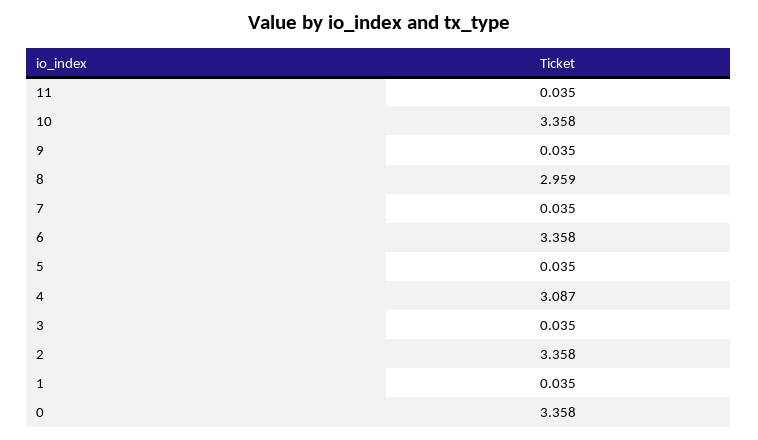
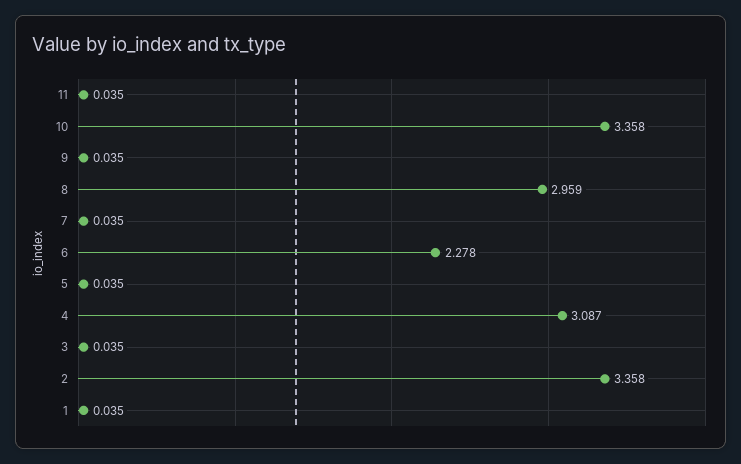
  {
    "11": 0.035,
    "10": 3.358,
    "9": 0.035,
    "8": 2.959,
    "7": 0.035,
-   "6": 3.358,
+   "6": 2.278,
    "5": 0.035,
    "4": 3.087,
    "3": 0.035,
    "2": 3.358,
-   "1": 0.035,
+   "1": 0.035
-   "0": 3.358
  }

